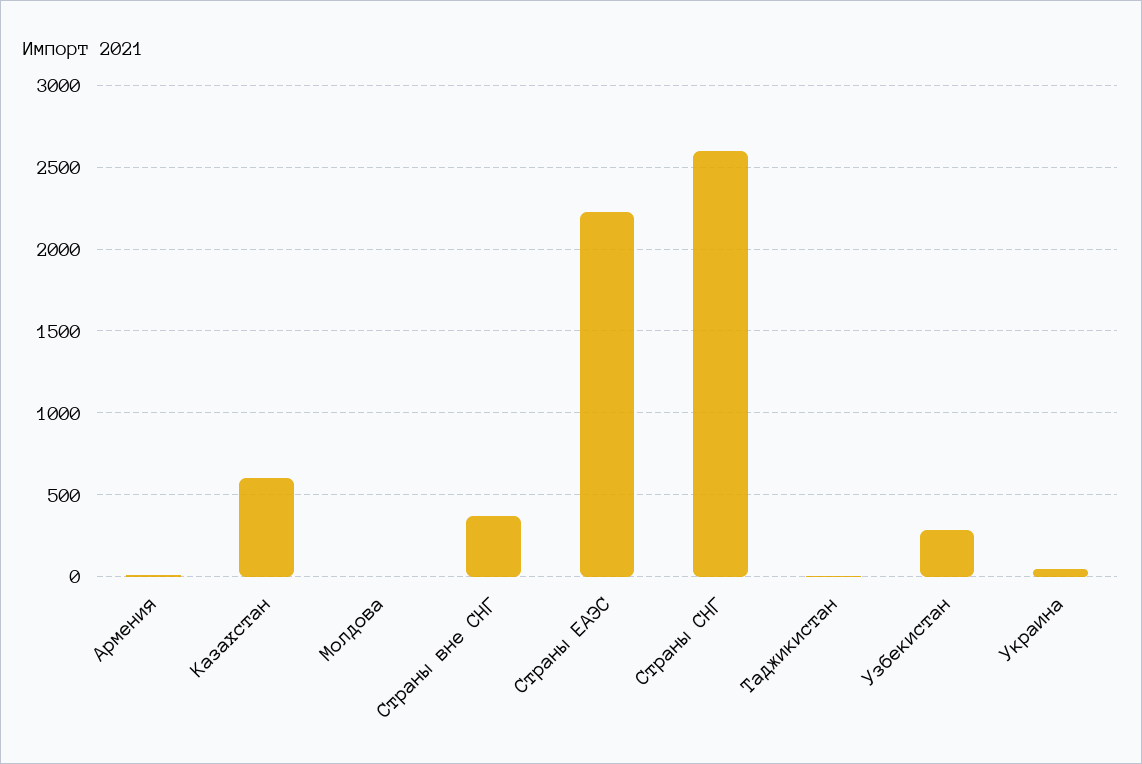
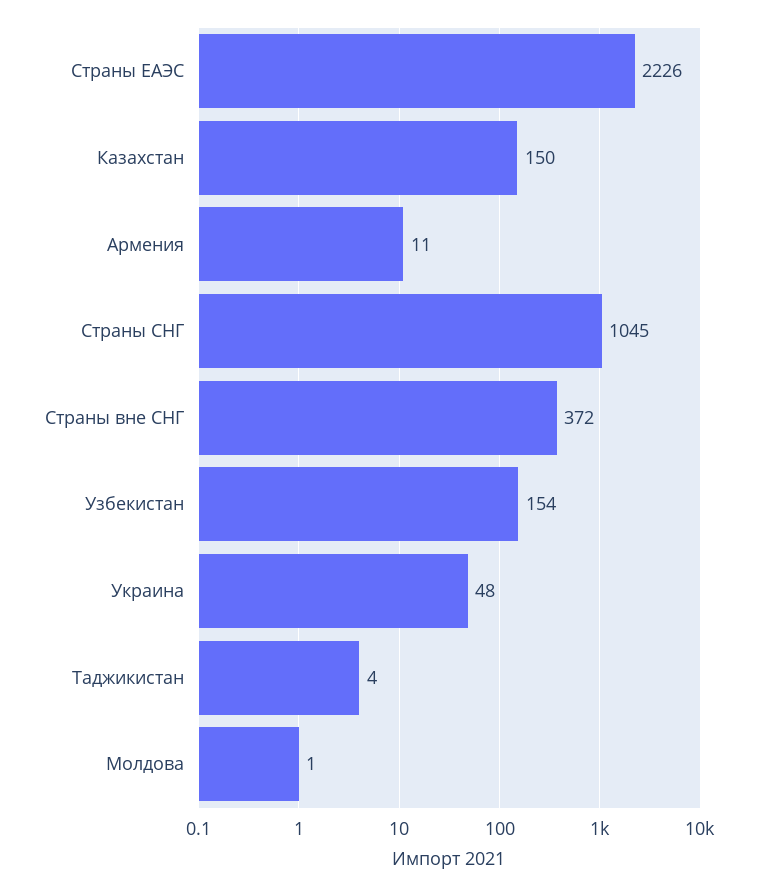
  {
    "Армения": 11,
-   "Казахстан": 600,
+   "Казахстан": 150,
    "Молдова": 1,
    "Страны вне СНГ": 372,
    "Страны ЕАЭС": 2226,
-   "Страны СНГ": 2600,
+   "Страны СНГ": 1045,
    "Таджикистан": 4,
-   "Узбекистан": 300,
+   "Узбекистан": 154,
    "Украина": 48
  }

